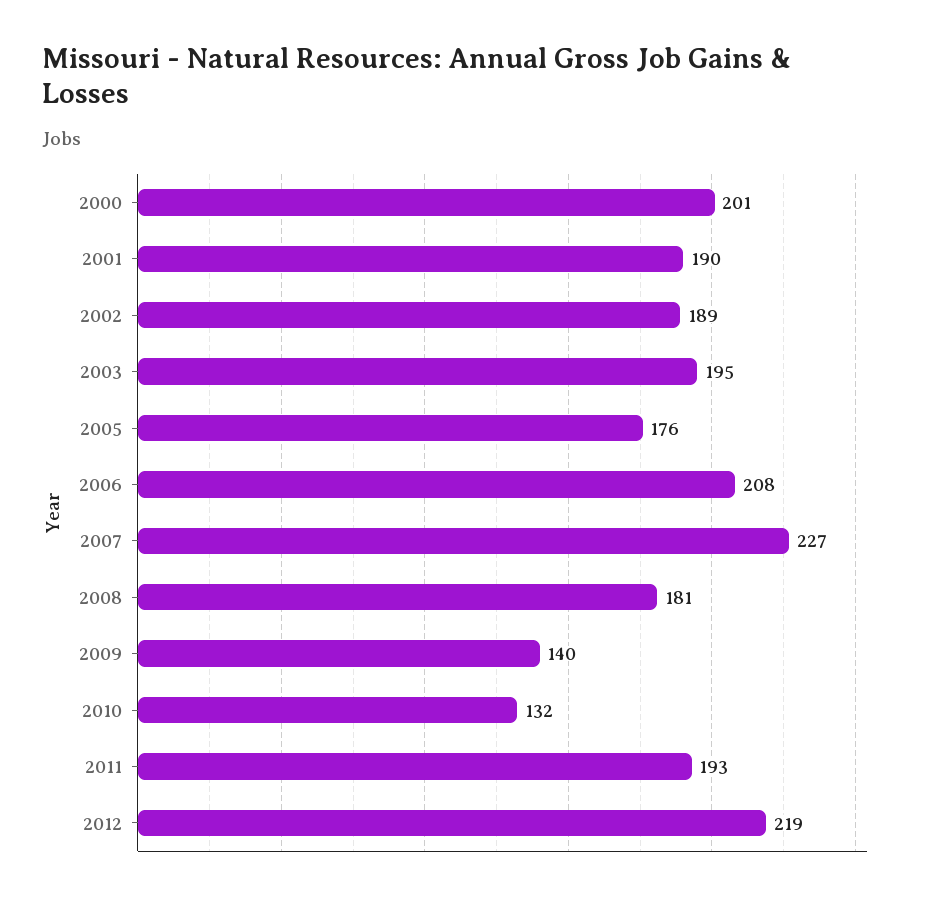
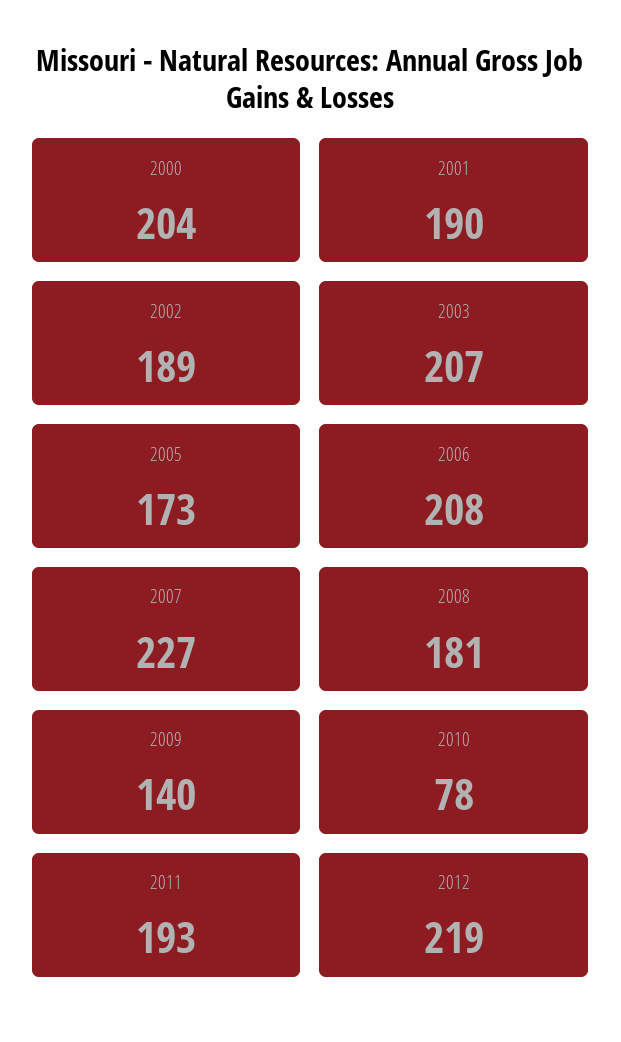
  {
-   "2000": 201,
+   "2000": 204,
    "2001": 190,
    "2002": 189,
-   "2003": 195,
+   "2003": 207,
-   "2005": 176,
+   "2005": 173,
    "2006": 208,
    "2007": 227,
    "2008": 181,
    "2009": 140,
-   "2010": 132,
+   "2010": 78,
    "2011": 193,
    "2012": 219
  }

